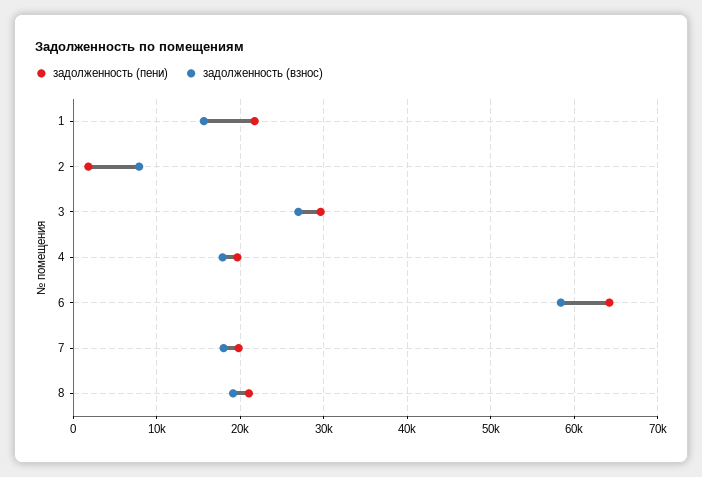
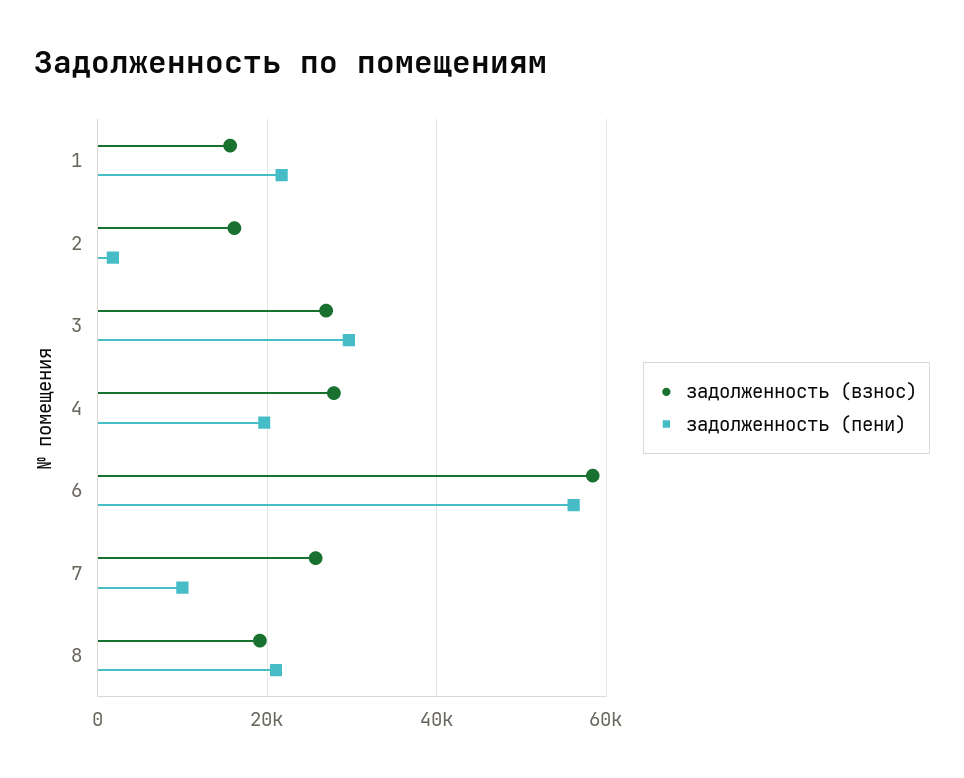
  {
    "задолженность (пени)": {
      "1": 22000,
      "2": 2000,
      "3": 30000,
      "4": 20000,
-     "6": 64000,
+     "6": 56000,
-     "7": 20000,
+     "7": 10000,
      "8": 21000
    },
    "задолженность (взнос)": {
      "1": 16000,
-     "2": 8000,
+     "2": 16000,
      "3": 27000,
-     "4": 18000,
+     "4": 28000,
      "6": 58000,
-     "7": 18000,
+     "7": 26000,
      "8": 19000
    }
  }

